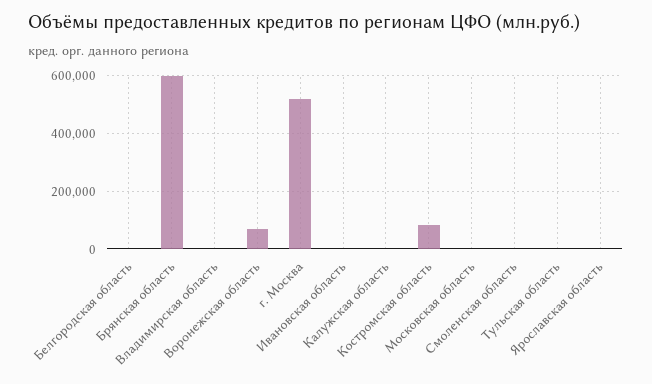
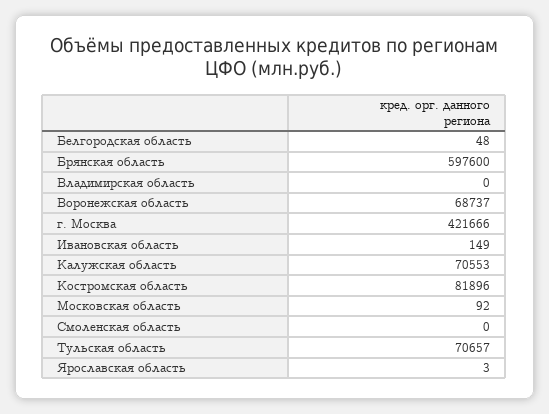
  {
    "Белгородская область": 48,
    "Брянская область": 597600,
    "Владимирская область": 0,
    "Воронежская область": 68737,
-   "г. Москва": 525000,
+   "г. Москва": 421666,
    "Ивановская область": 149,
-   "Калужская область": 0,
+   "Калужская область": 70553,
    "Костромская область": 81896,
    "Московская область": 92,
    "Смоленская область": 0,
-   "Тульская область": 0,
+   "Тульская область": 70657,
    "Ярославская область": 3
  }

